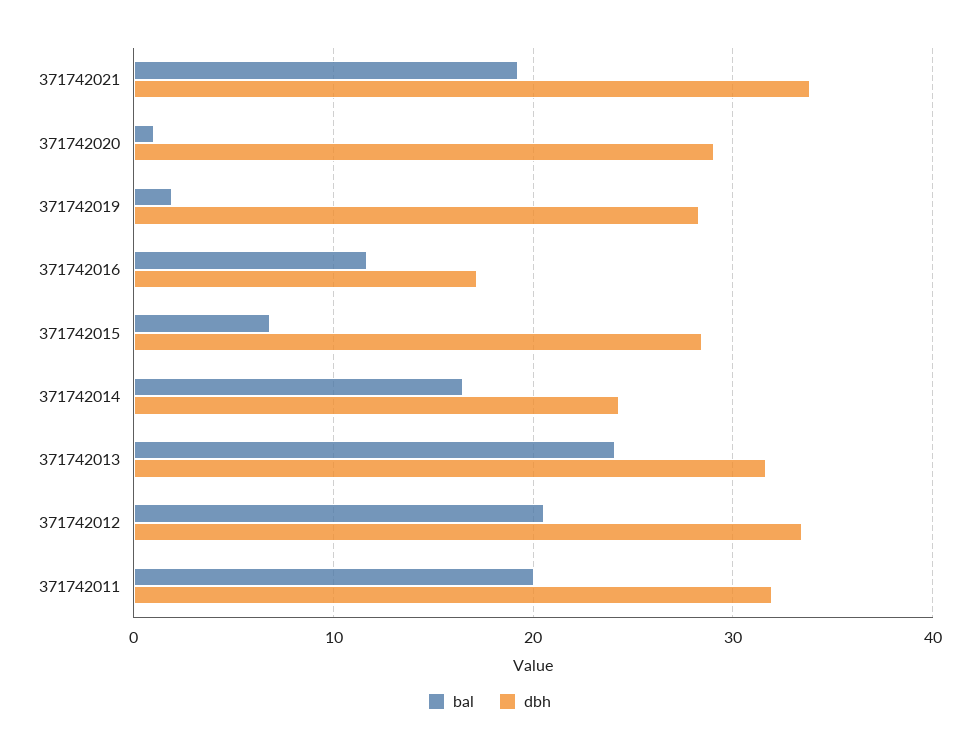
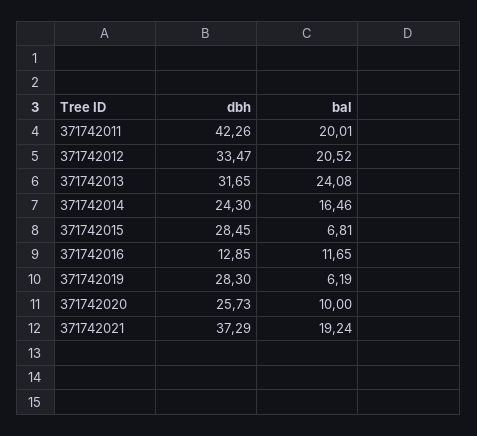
  {
    "bal": {
      "371742021": 19.24,
-     "371742020": 1,
+     "371742020": 10,
-     "371742019": 2,
+     "371742019": 6.19,
      "371742016": 11.65,
      "371742015": 6.81,
      "371742014": 16.46,
      "371742013": 24.08,
      "371742012": 20.52,
      "371742011": 20.01
    },
    "dbh": {
-     "371742021": 34,
+     "371742021": 37.29,
-     "371742020": 29,
+     "371742020": 25.73,
      "371742019": 28.3,
-     "371742016": 17,
+     "371742016": 12.85,
      "371742015": 28.45,
      "371742014": 24.3,
      "371742013": 31.65,
      "371742012": 33.47,
-     "371742011": 32
+     "371742011": 42.26
    }
  }

